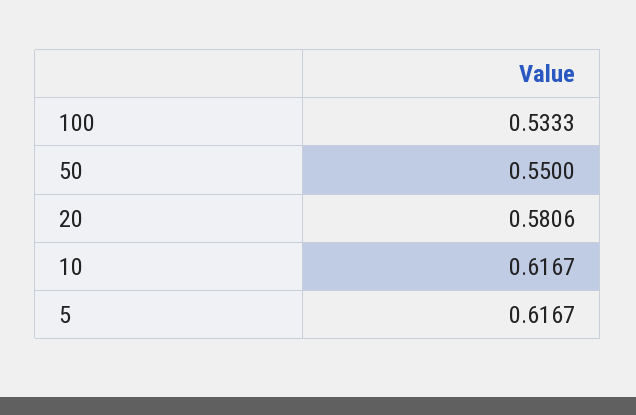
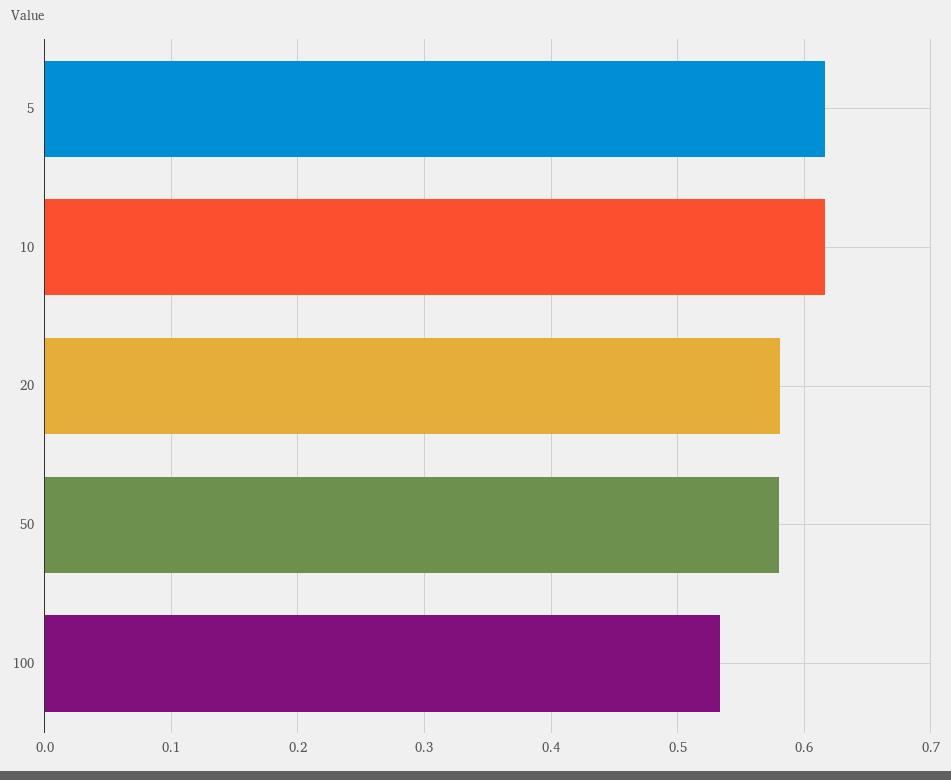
  {
    "100": 0.5333,
-   "50": 0.55,
+   "50": 0.58,
    "20": 0.5806,
    "10": 0.6167,
    "5": 0.6167
  }

